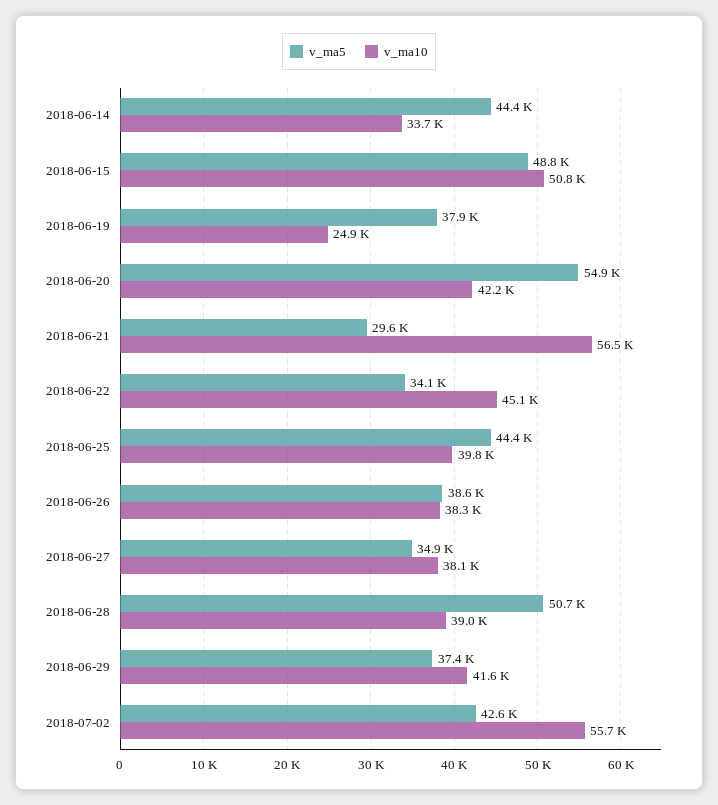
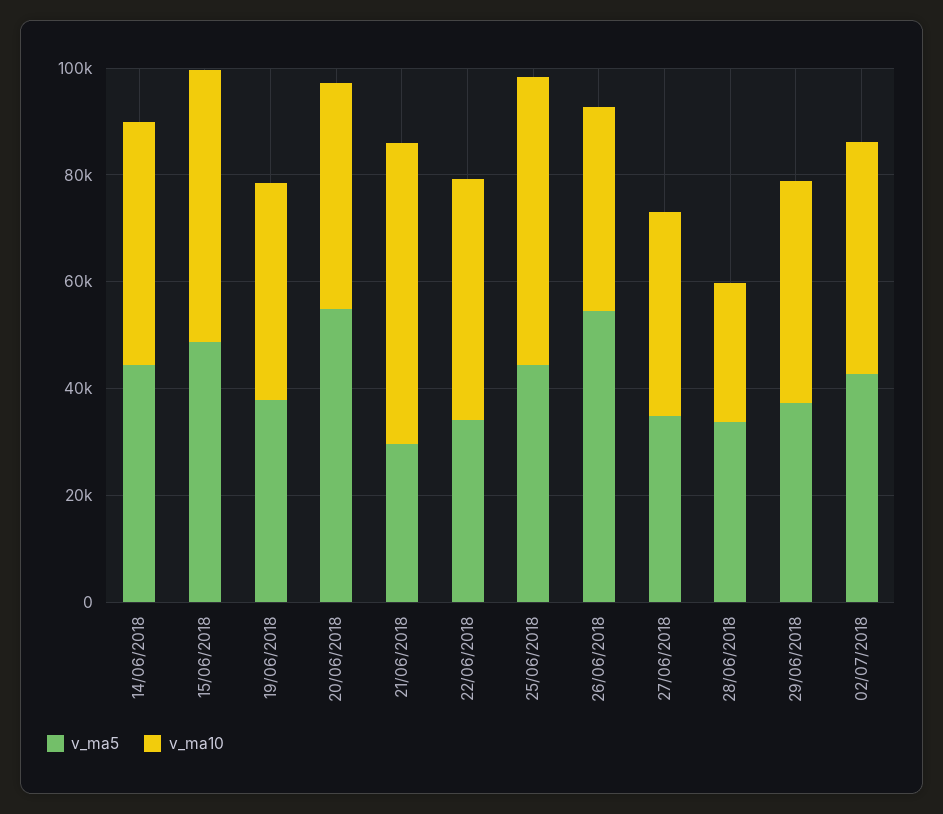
  {
    "v_ma5": {
      "2018-06-14": 44400,
      "2018-06-15": 48800,
      "2018-06-19": 37900,
      "2018-06-20": 54900,
      "2018-06-21": 29600,
      "2018-06-22": 34100,
      "2018-06-25": 44400,
-     "2018-06-26": 38600,
+     "2018-06-26": 55000,
      "2018-06-27": 34900,
-     "2018-06-28": 50700,
+     "2018-06-28": 35000,
      "2018-06-29": 37400,
      "2018-07-02": 42600
    },
    "v_ma10": {
-     "2018-06-14": 33700,
+     "2018-06-14": 45000,
      "2018-06-15": 50800,
-     "2018-06-19": 24900,
+     "2018-06-19": 40000,
      "2018-06-20": 42200,
      "2018-06-21": 56500,
      "2018-06-22": 45100,
-     "2018-06-25": 39800,
+     "2018-06-25": 55000,
      "2018-06-26": 38300,
      "2018-06-27": 38100,
-     "2018-06-28": 39000,
+     "2018-06-28": 25000,
      "2018-06-29": 41600,
-     "2018-07-02": 55700
+     "2018-07-02": 45000
    }
  }

